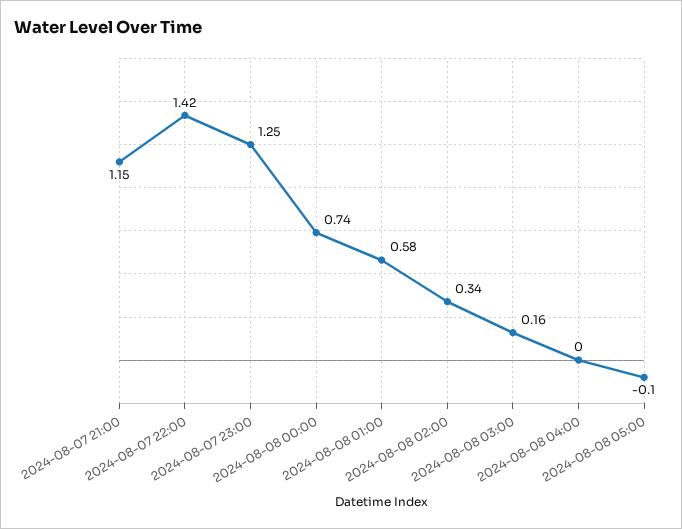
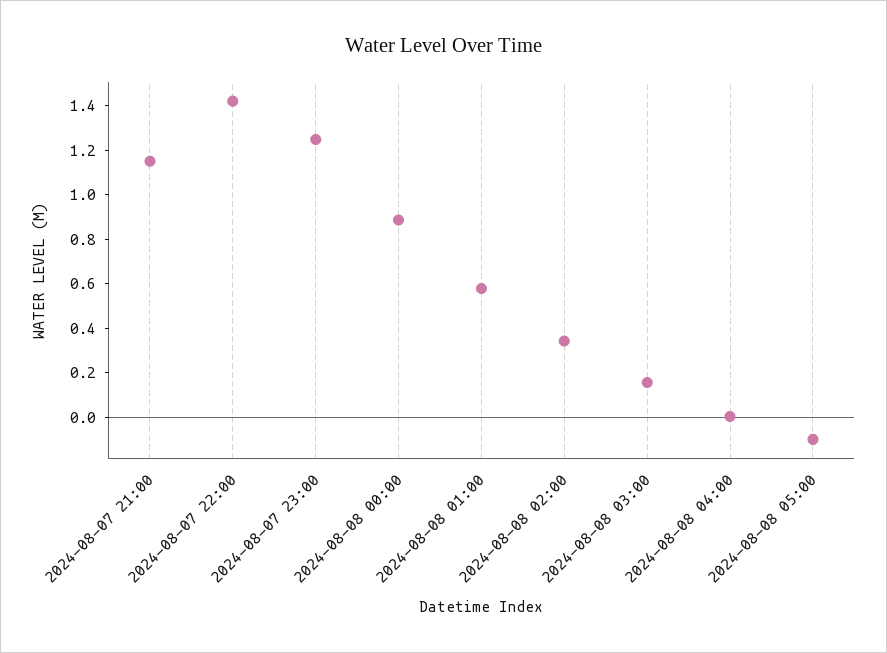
  {
    "2024-08-07 21:00": 1.15,
    "2024-08-07 22:00": 1.42,
    "2024-08-07 23:00": 1.25,
-   "2024-08-08 00:00": 0.74,
+   "2024-08-08 00:00": 0.9,
    "2024-08-08 01:00": 0.58,
    "2024-08-08 02:00": 0.34,
    "2024-08-08 03:00": 0.16,
    "2024-08-08 04:00": 0,
    "2024-08-08 05:00": -0.1
  }

